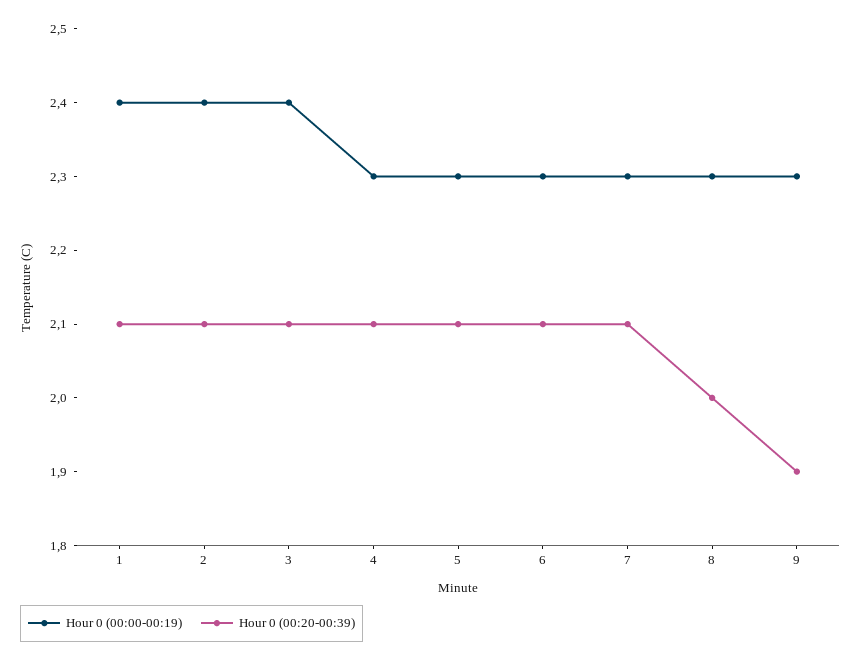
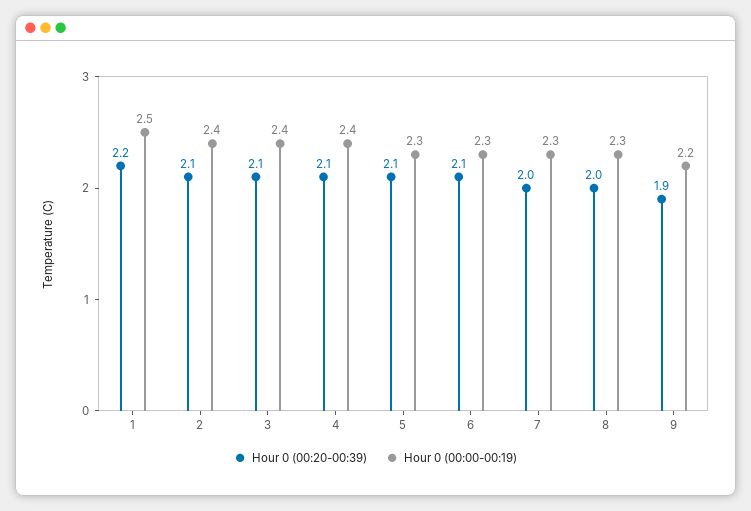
  {
    "Hour 0 (00:00-00:19)": {
-     "1": 2.4,
+     "1": 2.5,
      "2": 2.4,
      "3": 2.4,
-     "4": 2.3,
+     "4": 2.4,
      "5": 2.3,
      "6": 2.3,
      "7": 2.3,
      "8": 2.3,
-     "9": 2.3
+     "9": 2.2
    },
    "Hour 0 (00:20-00:39)": {
-     "1": 2.1,
+     "1": 2.2,
      "2": 2.1,
      "3": 2.1,
      "4": 2.1,
      "5": 2.1,
      "6": 2.1,
-     "7": 2.1,
+     "7": 2,
      "8": 2,
      "9": 1.9
    }
  }

